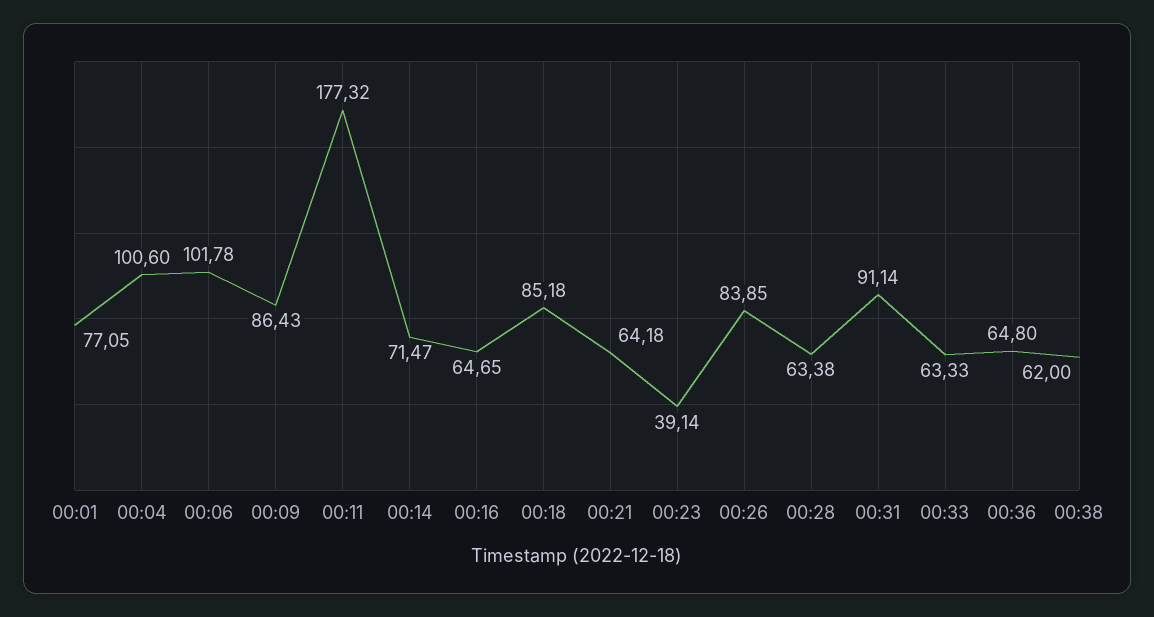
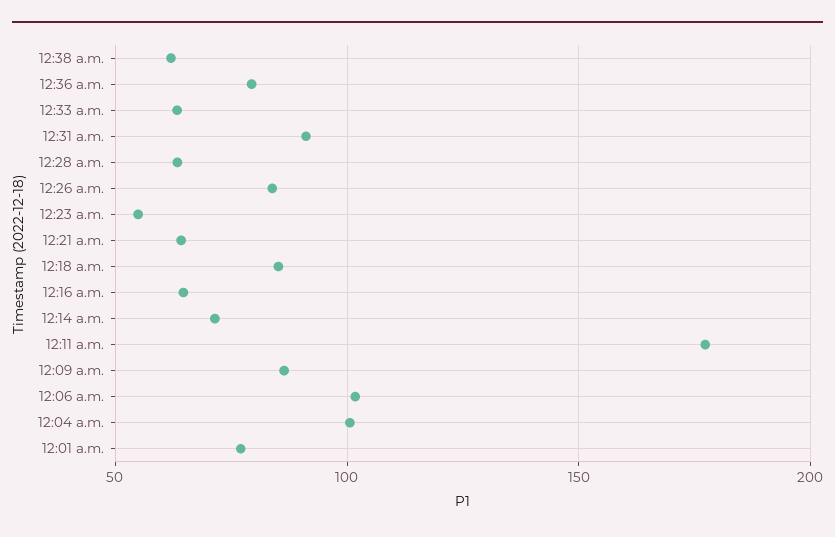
  {
    "00:01": 77.05,
    "00:04": 100.6,
    "00:06": 101.78,
    "00:09": 86.43,
    "00:11": 177.32,
    "00:14": 71.47,
    "00:16": 64.65,
    "00:18": 85.18,
    "00:21": 64.18,
-   "00:23": 39.14,
+   "00:23": 55,
    "00:26": 83.85,
    "00:28": 63.38,
    "00:31": 91.14,
    "00:33": 63.33,
-   "00:36": 64.8,
+   "00:36": 80,
    "00:38": 62
  }

